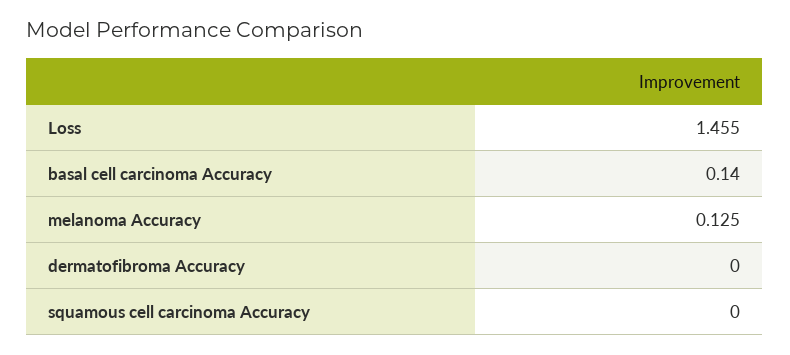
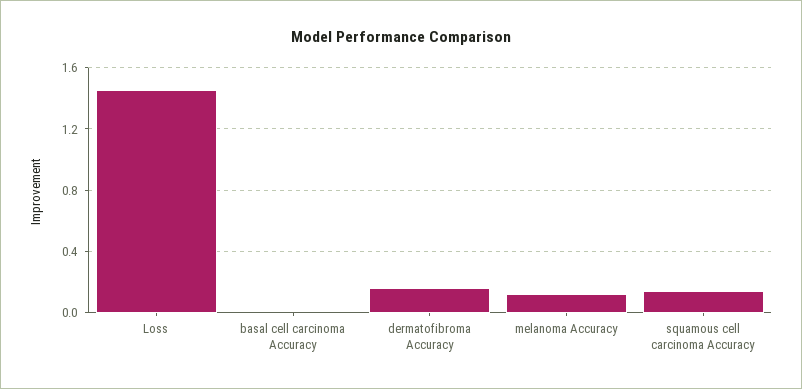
  {
    "Loss": 1.455,
-   "basal cell carcinoma Accuracy": 0.14,
+   "basal cell carcinoma Accuracy": 0,
    "melanoma Accuracy": 0.125,
-   "dermatofibroma Accuracy": 0,
+   "dermatofibroma Accuracy": 0.15,
-   "squamous cell carcinoma Accuracy": 0
+   "squamous cell carcinoma Accuracy": 0.15
  }

